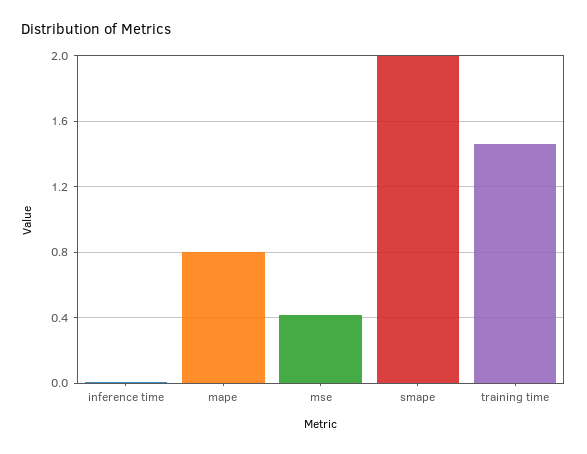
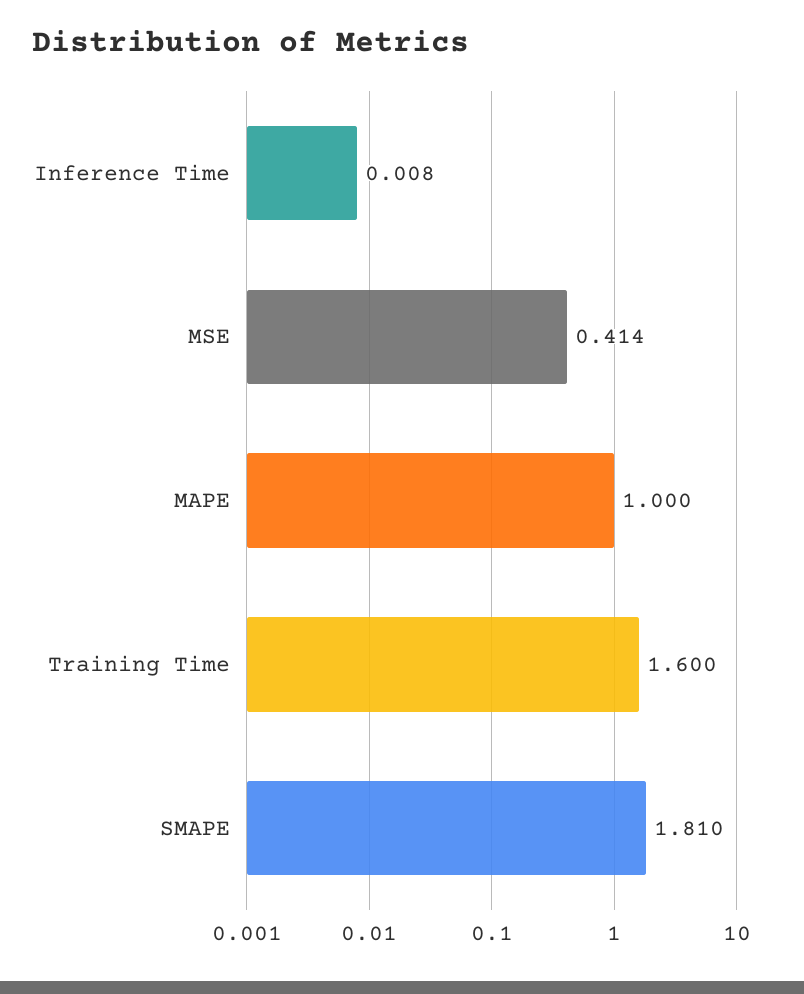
  {
    "inference time": 0.008,
-   "mape": 0.8,
+   "mape": 1,
    "mse": 0.414,
-   "smape": 2,
+   "smape": 1.81,
-   "training time": 1.45
+   "training time": 1.6
  }

